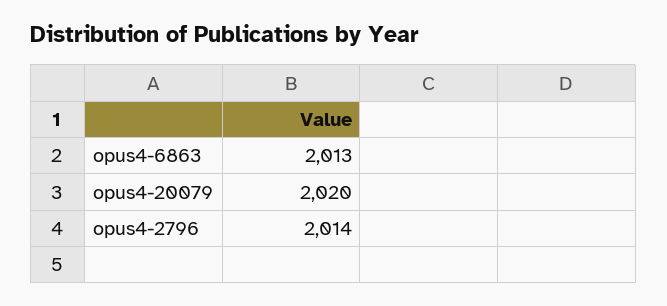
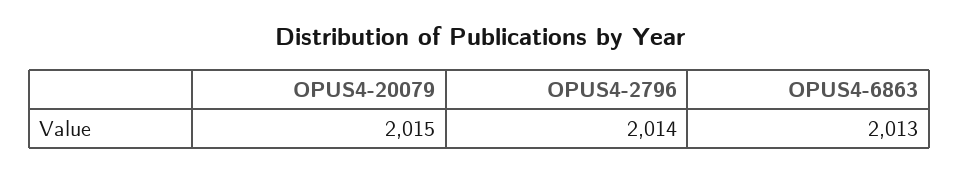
  {
    "opus4-6863": 2013,
-   "opus4-20079": 2020,
+   "opus4-20079": 2015,
    "opus4-2796": 2014
  }

